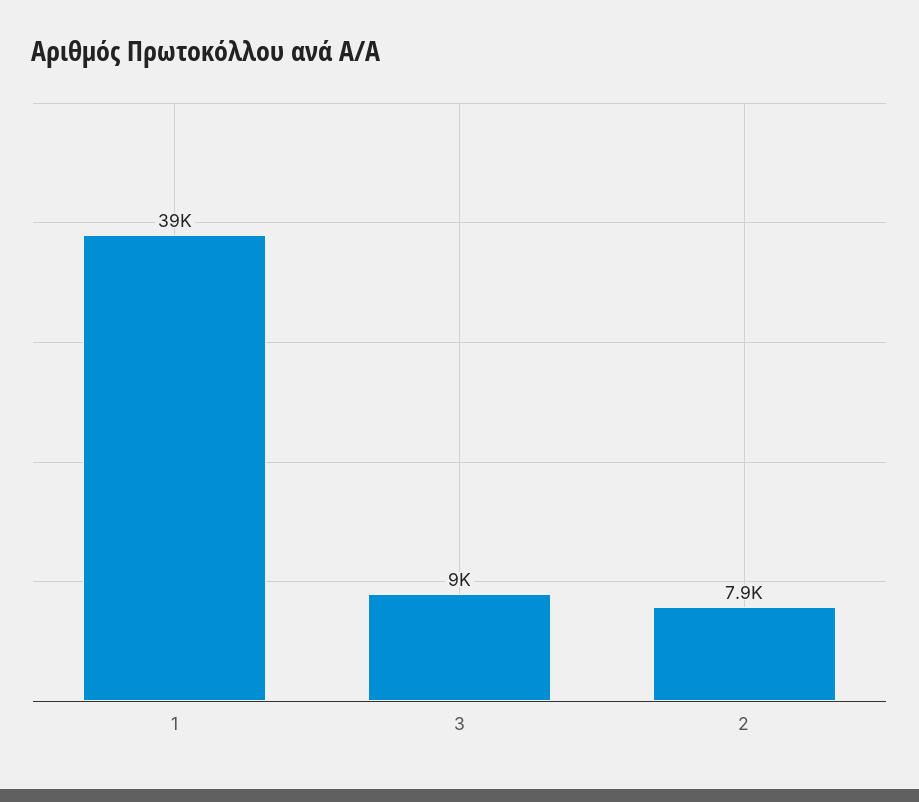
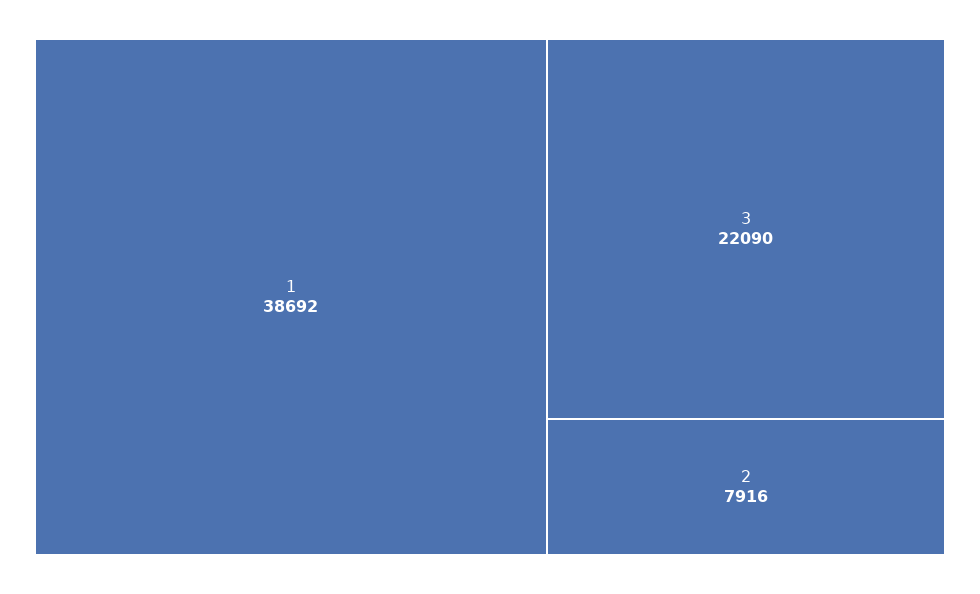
  {
    "1": 38692,
-   "3": 9000,
+   "3": 22090,
    "2": 7916
  }

